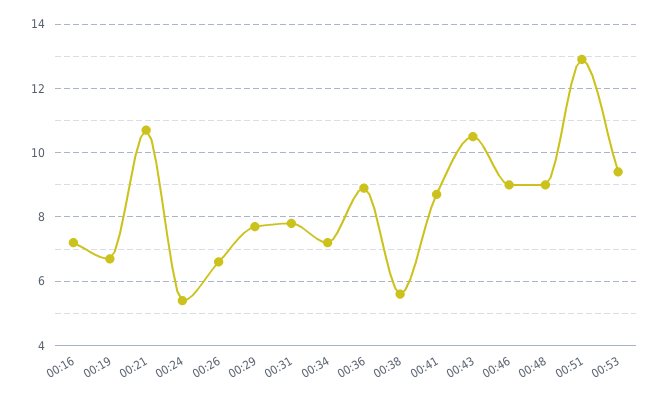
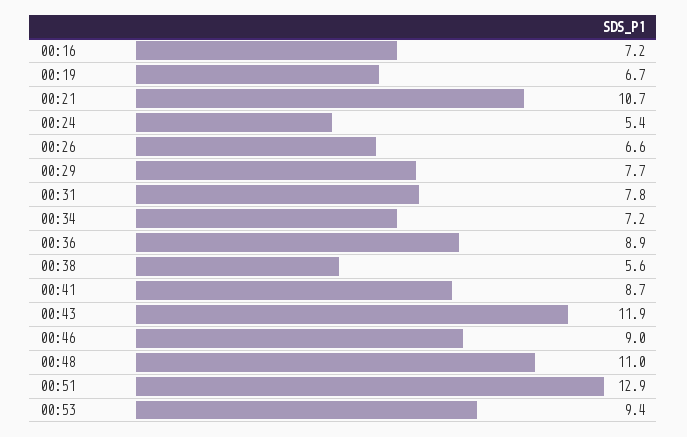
  {
    "00:16": 7.2,
    "00:19": 6.7,
    "00:21": 10.7,
    "00:24": 5.4,
    "00:26": 6.6,
    "00:29": 7.7,
    "00:31": 7.8,
    "00:34": 7.2,
    "00:36": 8.9,
    "00:38": 5.6,
    "00:41": 8.7,
-   "00:43": 10.5,
+   "00:43": 11.9,
    "00:46": 9,
-   "00:48": 9,
+   "00:48": 11,
    "00:51": 12.9,
    "00:53": 9.4
  }

